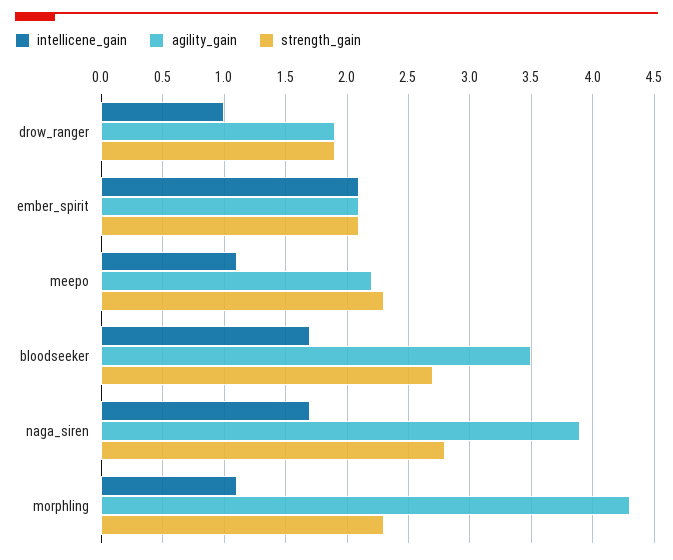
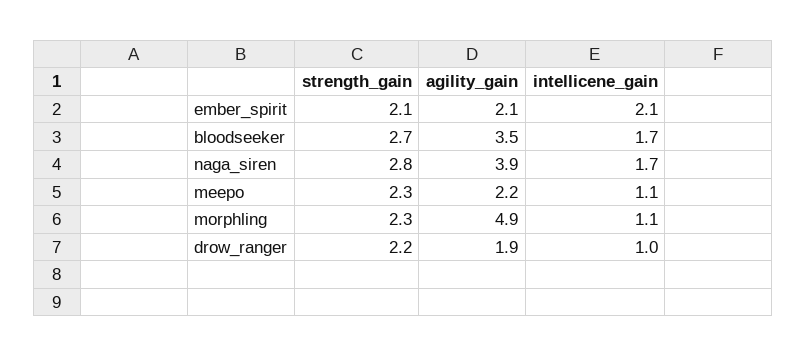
  {
    "intellicene_gain": {
      "drow_ranger": 1,
      "ember_spirit": 2.1,
      "meepo": 1.1,
      "bloodseeker": 1.7,
      "naga_siren": 1.7,
      "morphling": 1.1
    },
    "agility_gain": {
      "drow_ranger": 1.9,
      "ember_spirit": 2.1,
      "meepo": 2.2,
      "bloodseeker": 3.5,
      "naga_siren": 3.9,
-     "morphling": 4.3
+     "morphling": 4.9
    },
    "strength_gain": {
-     "drow_ranger": 1.9,
+     "drow_ranger": 2.2,
      "ember_spirit": 2.1,
      "meepo": 2.3,
      "bloodseeker": 2.7,
      "naga_siren": 2.8,
      "morphling": 2.3
    }
  }

